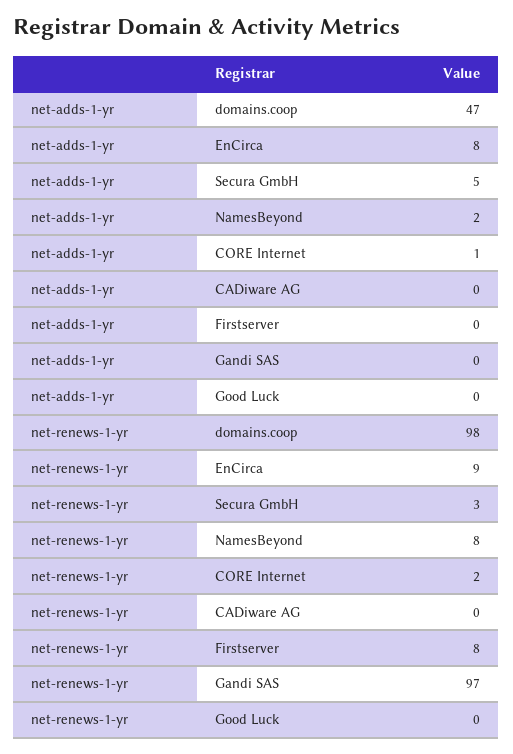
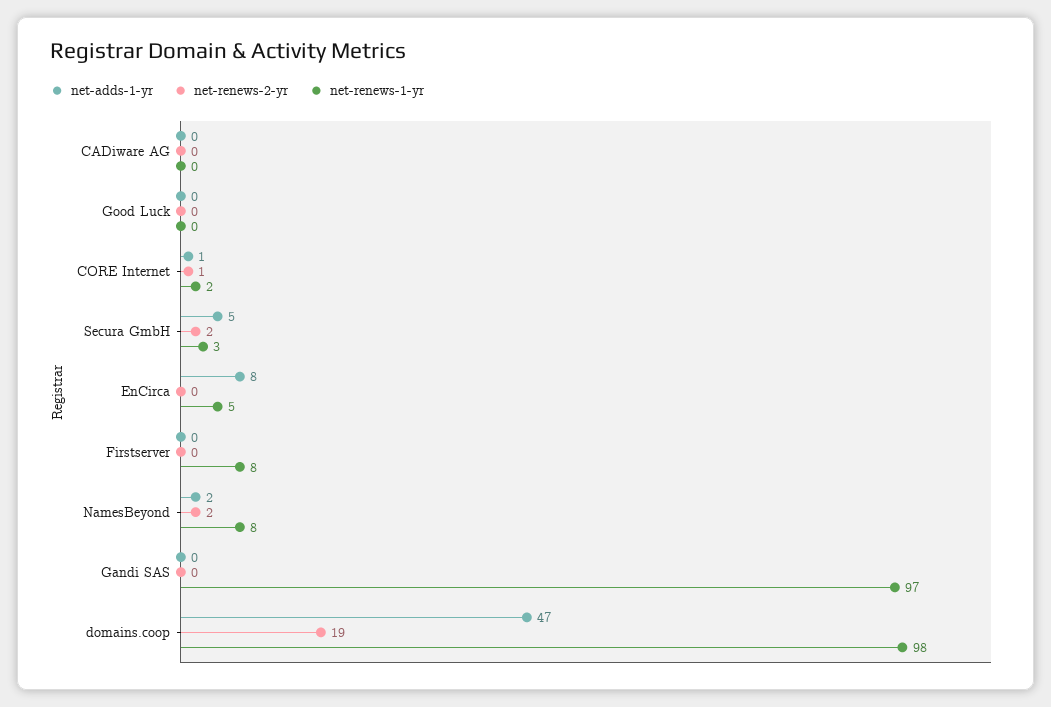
  {
    "net-adds-1-yr": {
      "domains.coop": 47,
      "EnCirca": 8,
      "Secura GmbH": 5,
      "NamesBeyond": 2,
      "CORE Internet": 1,
      "CADiware AG": 0,
      "Firstserver": 0,
      "Gandi SAS": 0,
      "Good Luck": 0
    },
    "net-renews-1-yr": {
      "domains.coop": 98,
-     "EnCirca": 9,
+     "EnCirca": 5,
      "Secura GmbH": 3,
      "NamesBeyond": 8,
      "CORE Internet": 2,
      "CADiware AG": 0,
      "Firstserver": 8,
      "Gandi SAS": 97,
      "Good Luck": 0
-   }
+   },
+   "net-renews-2-yr": {
+     "CADiware AG": 0,
+     "Good Luck": 0,
+     "CORE Internet": 1,
+     "Secura GmbH": 2,
+     "EnCirca": 0,
+     "Firstserver": 0,
+     "NamesBeyond": 2,
+     "Gandi SAS": 0,
+     "domains.coop": 19
+   }
  }

